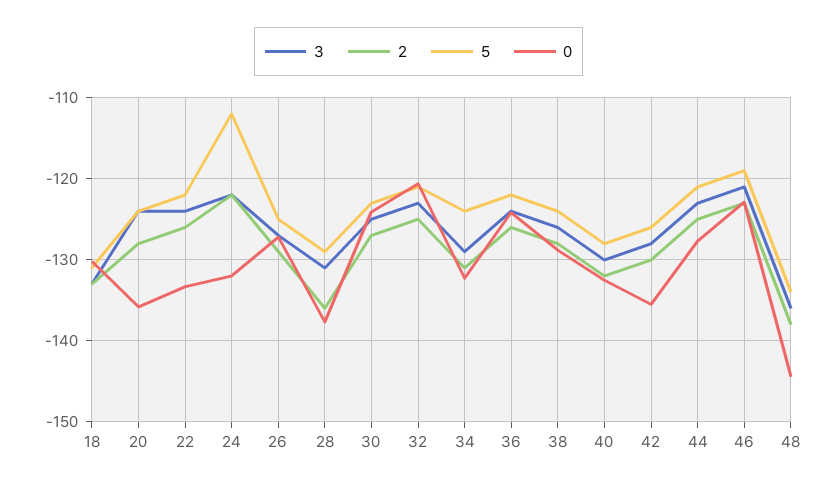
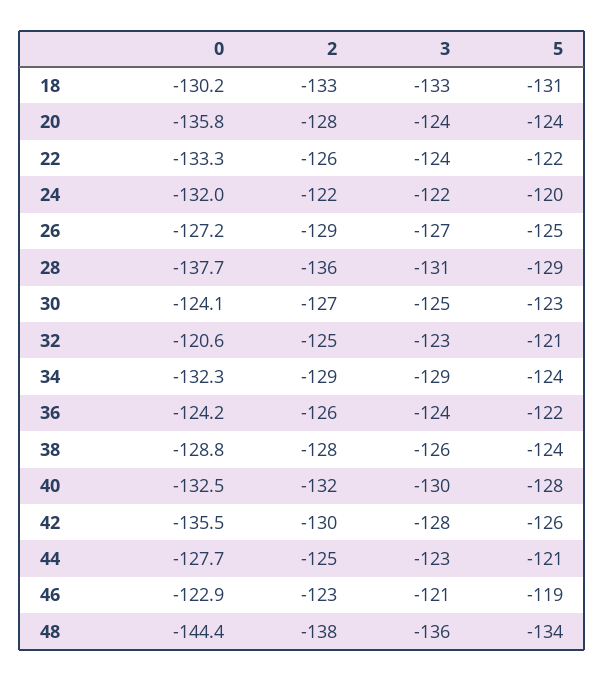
  {
    "3": {
      "18": -133,
      "20": -124,
      "22": -124,
      "24": -122,
      "26": -127,
      "28": -131,
      "30": -125,
      "32": -123,
      "34": -129,
      "36": -124,
      "38": -126,
      "40": -130,
      "42": -128,
      "44": -123,
      "46": -121,
      "48": -136
    },
    "2": {
      "18": -133,
      "20": -128,
      "22": -126,
      "24": -122,
      "26": -129,
      "28": -136,
      "30": -127,
      "32": -125,
-     "34": -131,
+     "34": -129,
      "36": -126,
      "38": -128,
      "40": -132,
      "42": -130,
      "44": -125,
      "46": -123,
      "48": -138
    },
    "5": {
      "18": -131,
      "20": -124,
      "22": -122,
-     "24": -112,
+     "24": -120,
      "26": -125,
      "28": -129,
      "30": -123,
      "32": -121,
      "34": -124,
      "36": -122,
      "38": -124,
      "40": -128,
      "42": -126,
      "44": -121,
      "46": -119,
      "48": -134
    },
    "0": {
      "18": -130.2,
      "20": -135.8,
      "22": -133.3,
      "24": -132,
      "26": -127.2,
      "28": -137.7,
      "30": -124.1,
      "32": -120.6,
      "34": -132.3,
      "36": -124.2,
      "38": -128.8,
      "40": -132.5,
      "42": -135.5,
      "44": -127.7,
      "46": -122.9,
      "48": -144.4
    }
  }

